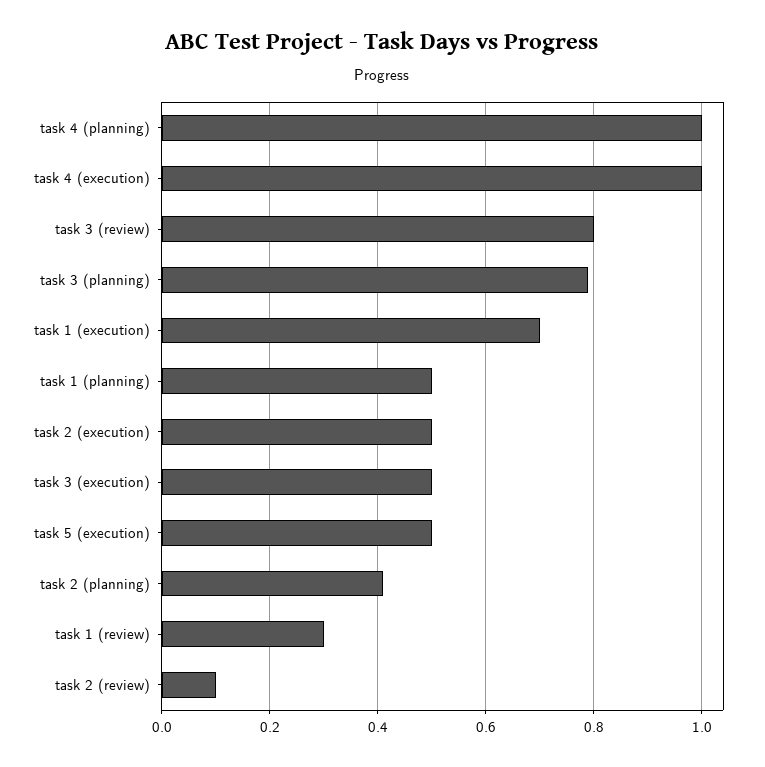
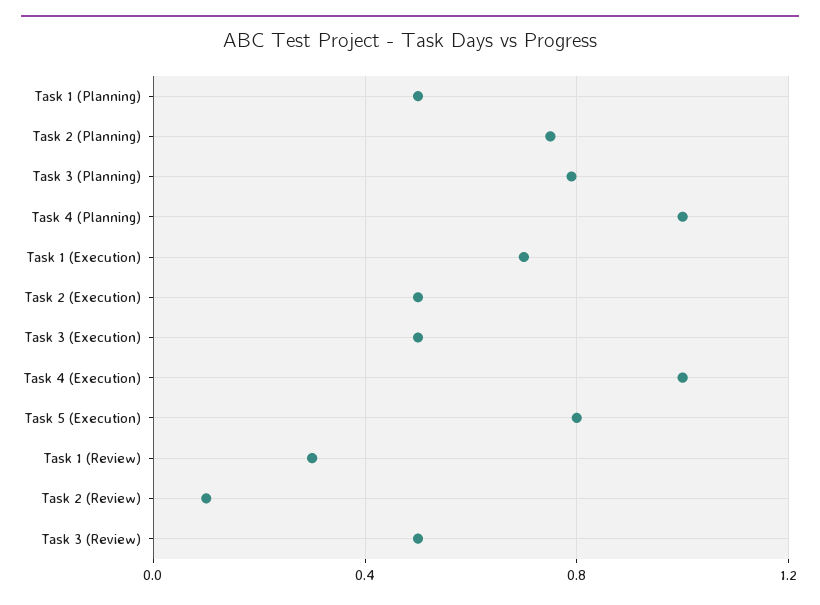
  {
    "task 4 (planning)": 1,
    "task 4 (execution)": 1,
-   "task 3 (review)": 0.8,
+   "task 3 (review)": 0.5,
    "task 3 (planning)": 0.8,
    "task 1 (execution)": 0.7,
    "task 1 (planning)": 0.5,
    "task 2 (execution)": 0.5,
    "task 3 (execution)": 0.5,
-   "task 5 (execution)": 0.5,
+   "task 5 (execution)": 0.8,
-   "task 2 (planning)": 0.4,
+   "task 2 (planning)": 0.75,
    "task 1 (review)": 0.3,
    "task 2 (review)": 0.1
  }

